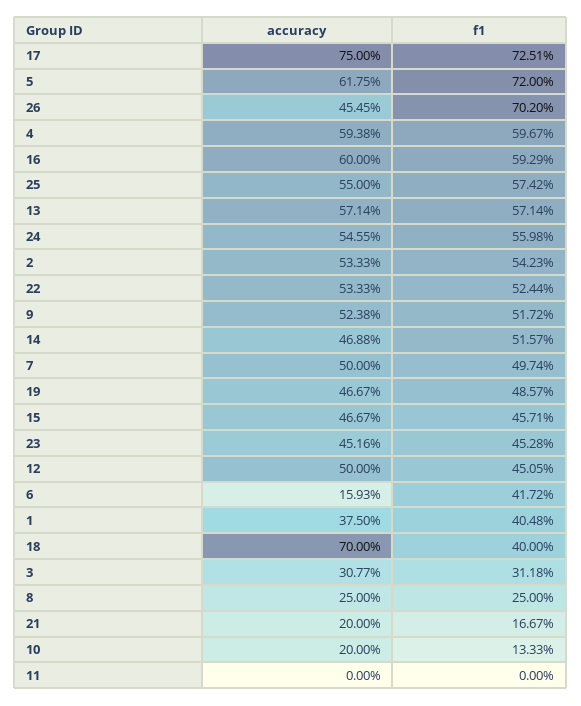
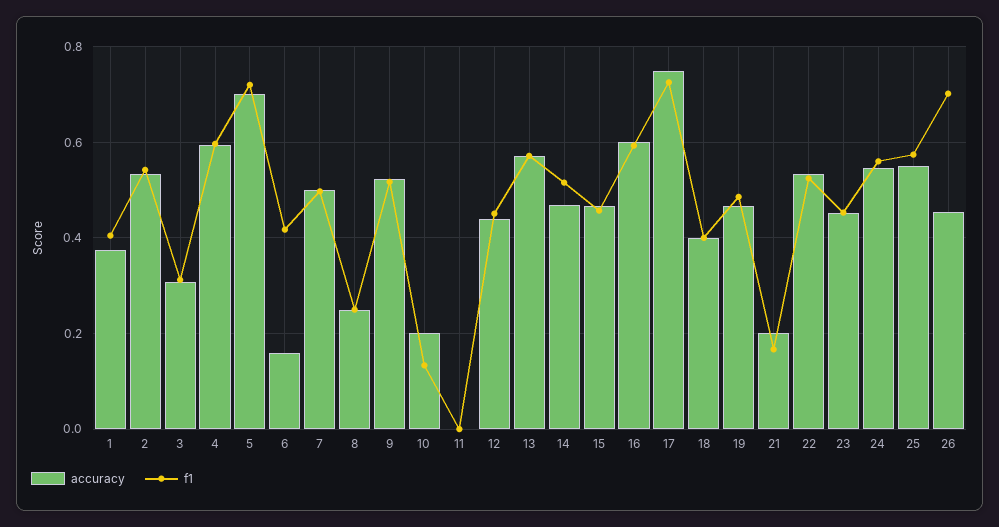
  {
    "accuracy": {
      "17": 0.75,
-     "5": 0.6175,
+     "5": 0.7,
      "26": 0.4545,
      "4": 0.5938,
      "16": 0.6,
      "25": 0.55,
      "13": 0.5714,
      "24": 0.5455,
      "2": 0.5333,
      "22": 0.5333,
      "9": 0.5238,
      "14": 0.4688,
      "7": 0.5,
      "19": 0.4667,
      "15": 0.4667,
      "23": 0.4516,
-     "12": 0.5,
+     "12": 0.44,
      "6": 0.1593,
      "1": 0.375,
-     "18": 0.7,
+     "18": 0.4,
      "3": 0.3077,
      "8": 0.25,
      "21": 0.2,
      "10": 0.2,
      "11": 0
    },
    "f1": {
      "17": 0.7251,
      "5": 0.72,
      "26": 0.702,
      "4": 0.5967,
      "16": 0.5929,
      "25": 0.5742,
      "13": 0.5714,
      "24": 0.5598,
      "2": 0.5423,
      "22": 0.5244,
      "9": 0.5172,
      "14": 0.5157,
      "7": 0.4974,
      "19": 0.4857,
      "15": 0.4571,
      "23": 0.4528,
      "12": 0.4505,
      "6": 0.4172,
      "1": 0.4048,
      "18": 0.4,
      "3": 0.3118,
      "8": 0.25,
      "21": 0.1667,
      "10": 0.1333,
      "11": 0
    }
  }

